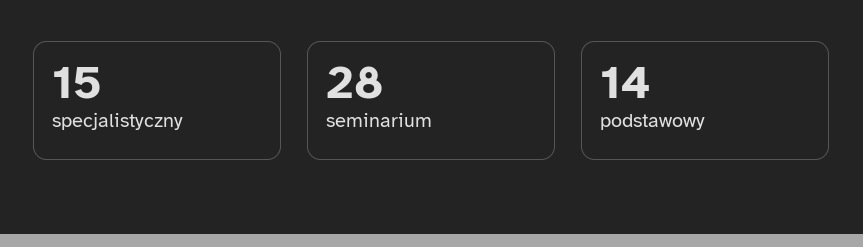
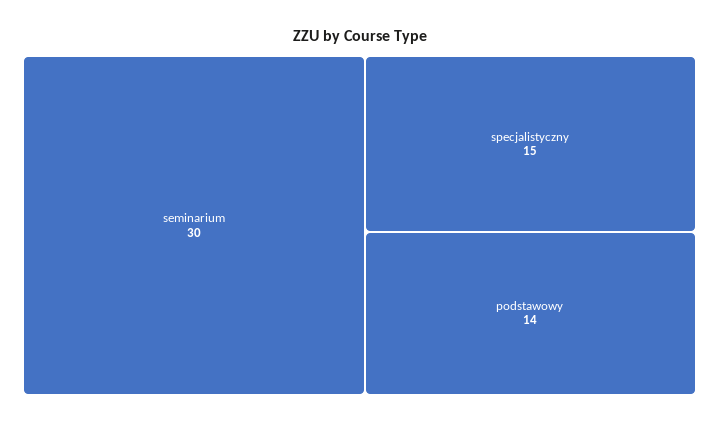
  {
    "specjalistyczny": 15,
-   "seminarium": 28,
+   "seminarium": 30,
    "podstawowy": 14
  }

